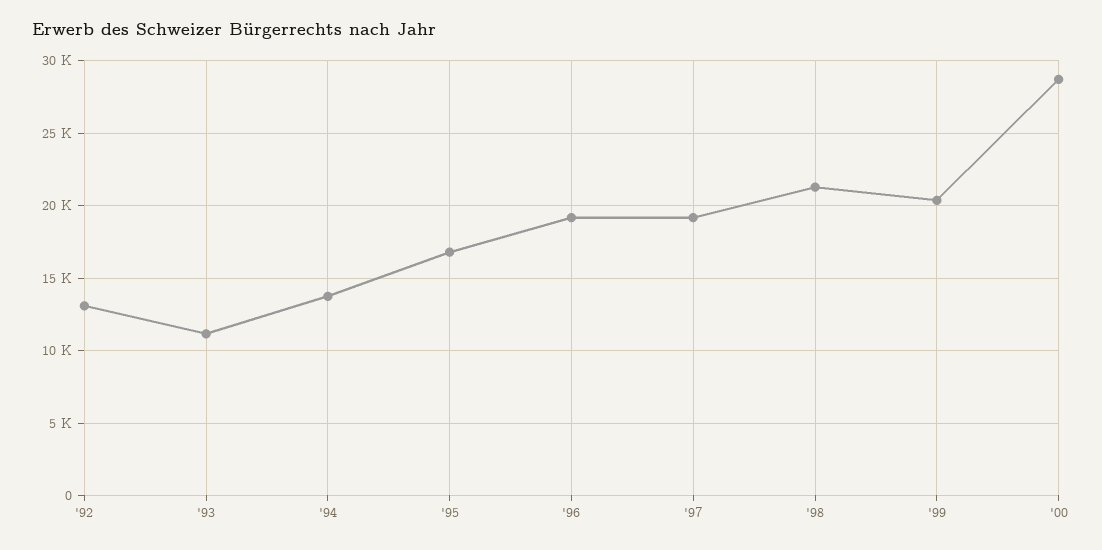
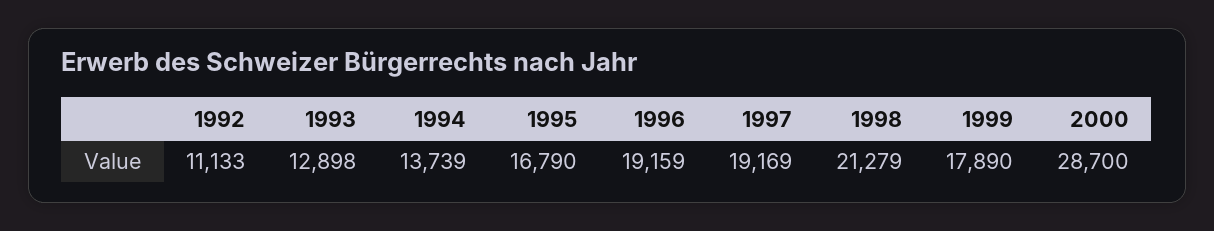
  {
-   "'92": 13000,
+   "'92": 11133,
-   "'93": 11000,
+   "'93": 12898,
    "'94": 13739,
    "'95": 16790,
    "'96": 19159,
    "'97": 19169,
    "'98": 21279,
-   "'99": 20500,
+   "'99": 17890,
    "'00": 28700
  }

